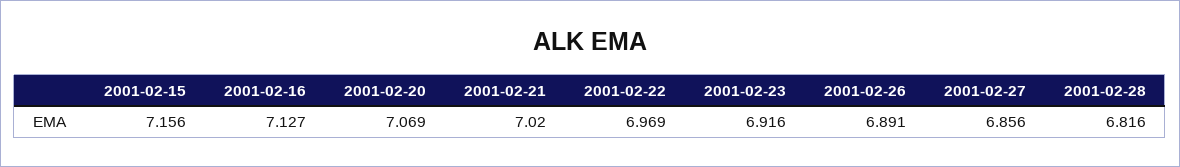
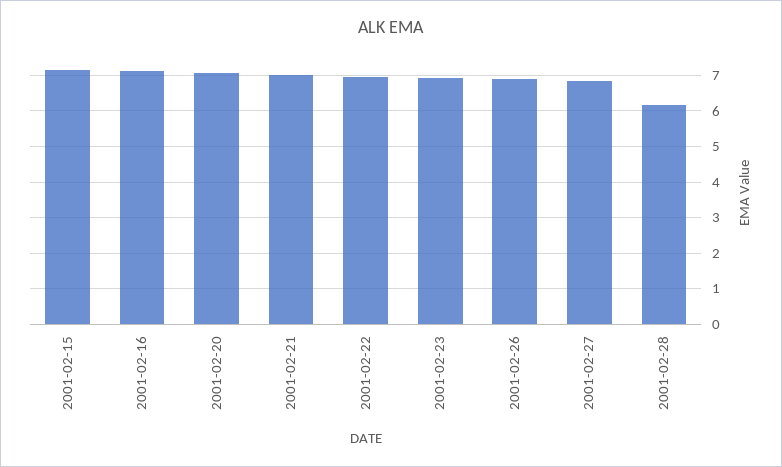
  {
    "2001-02-15": 7.156,
    "2001-02-16": 7.127,
    "2001-02-20": 7.069,
    "2001-02-21": 7.02,
    "2001-02-22": 6.969,
    "2001-02-23": 6.916,
    "2001-02-26": 6.891,
    "2001-02-27": 6.856,
-   "2001-02-28": 6.816
+   "2001-02-28": 6.2
  }

